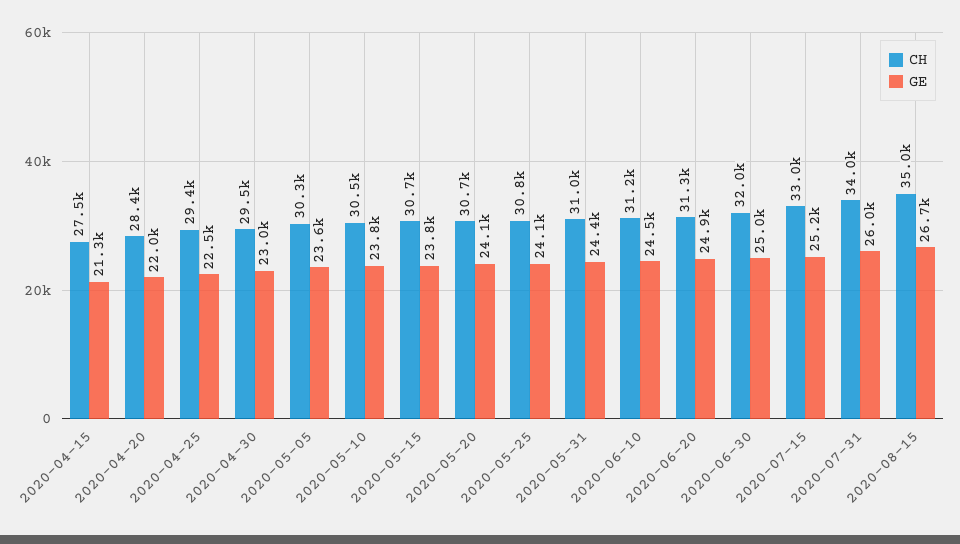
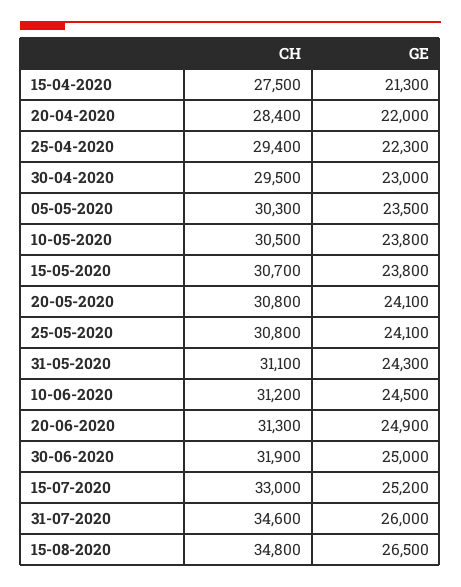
  {
    "CH": {
      "2020-04-15": 27500,
      "2020-04-20": 28400,
      "2020-04-25": 29400,
      "2020-04-30": 29500,
      "2020-05-05": 30300,
      "2020-05-10": 30500,
      "2020-05-15": 30700,
-     "2020-05-20": 30700,
+     "2020-05-20": 30800,
      "2020-05-25": 30800,
-     "2020-05-31": 31000,
+     "2020-05-31": 31100,
      "2020-06-10": 31200,
      "2020-06-20": 31300,
-     "2020-06-30": 32000,
+     "2020-06-30": 31900,
      "2020-07-15": 33000,
-     "2020-07-31": 34000,
+     "2020-07-31": 34600,
-     "2020-08-15": 35000
+     "2020-08-15": 34800
    },
    "GE": {
      "2020-04-15": 21300,
      "2020-04-20": 22000,
-     "2020-04-25": 22500,
+     "2020-04-25": 22300,
      "2020-04-30": 23000,
-     "2020-05-05": 23600,
+     "2020-05-05": 23500,
      "2020-05-10": 23800,
      "2020-05-15": 23800,
      "2020-05-20": 24100,
      "2020-05-25": 24100,
-     "2020-05-31": 24400,
+     "2020-05-31": 24300,
      "2020-06-10": 24500,
      "2020-06-20": 24900,
      "2020-06-30": 25000,
      "2020-07-15": 25200,
      "2020-07-31": 26000,
-     "2020-08-15": 26700
+     "2020-08-15": 26500
    }
  }

